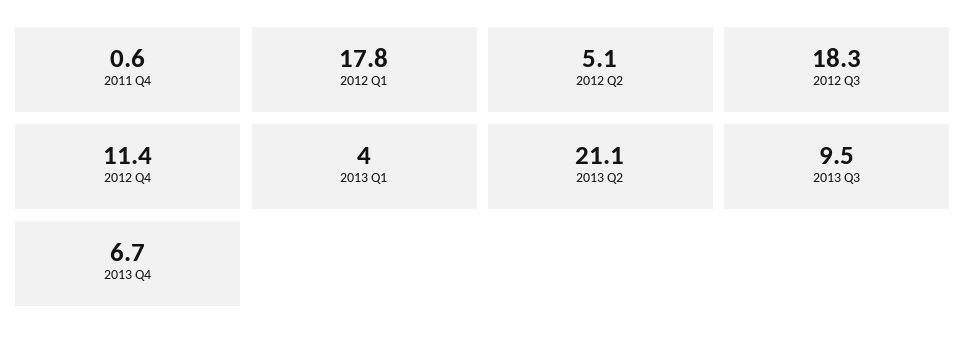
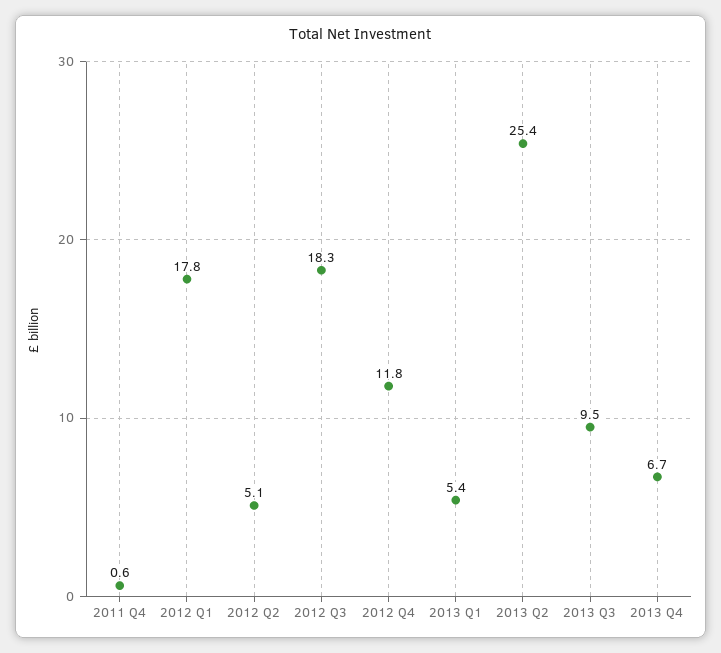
  {
    "2011 Q4": 0.6,
    "2012 Q1": 17.8,
    "2012 Q2": 5.1,
    "2012 Q3": 18.3,
-   "2012 Q4": 11.4,
+   "2012 Q4": 11.8,
-   "2013 Q1": 4,
+   "2013 Q1": 5.4,
-   "2013 Q2": 21.1,
+   "2013 Q2": 25.4,
    "2013 Q3": 9.5,
    "2013 Q4": 6.7
  }

